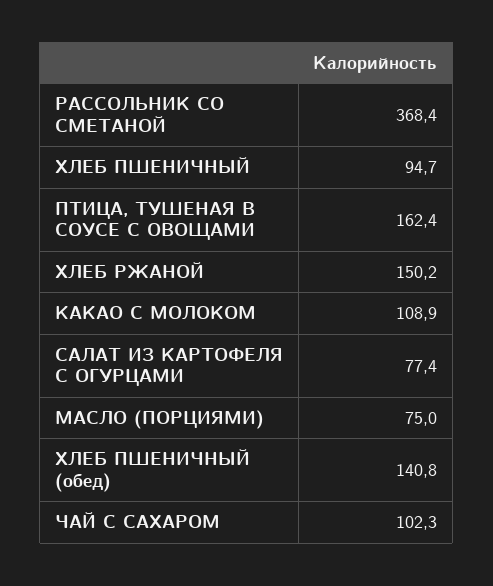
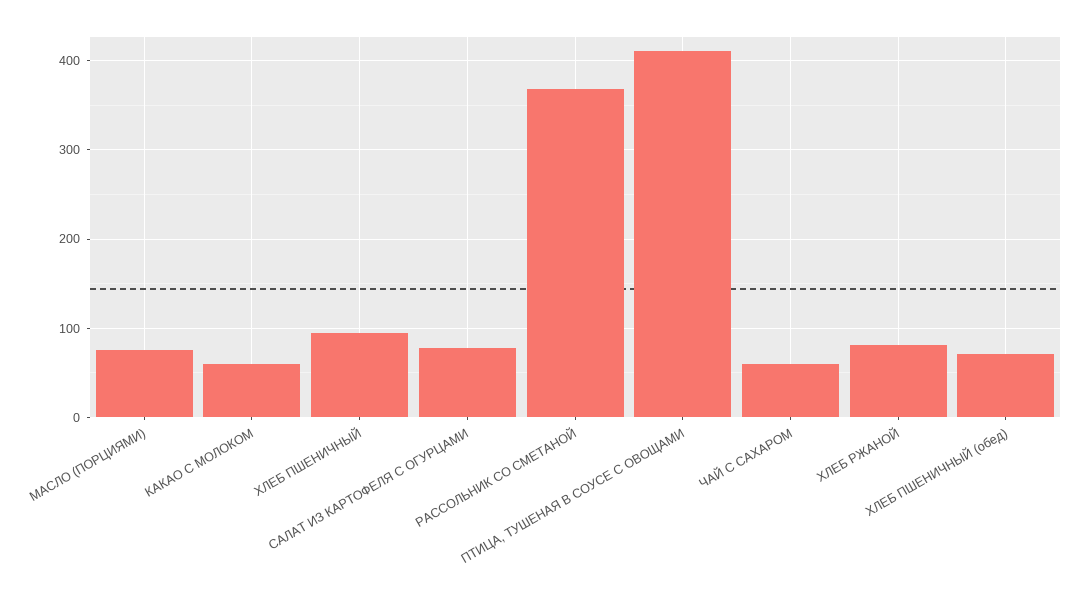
  {
    "РАССОЛЬНИК СО СМЕТАНОЙ": 368.4,
    "ХЛЕБ ПШЕНИЧНЫЙ": 94.7,
-   "ПТИЦА, ТУШЕНАЯ В СОУСЕ С ОВОЩАМИ": 162.4,
+   "ПТИЦА, ТУШЕНАЯ В СОУСЕ С ОВОЩАМИ": 410,
-   "ХЛЕБ РЖАНОЙ": 150.2,
+   "ХЛЕБ РЖАНОЙ": 80,
-   "КАКАО С МОЛОКОМ": 108.9,
+   "КАКАО С МОЛОКОМ": 60,
    "САЛАТ ИЗ КАРТОФЕЛЯ С ОГУРЦАМИ": 77.4,
    "МАСЛО (ПОРЦИЯМИ)": 75,
-   "ХЛЕБ ПШЕНИЧНЫЙ (обед)": 140.8,
+   "ХЛЕБ ПШЕНИЧНЫЙ (обед)": 70,
-   "ЧАЙ С САХАРОМ": 102.3
+   "ЧАЙ С САХАРОМ": 60
  }

